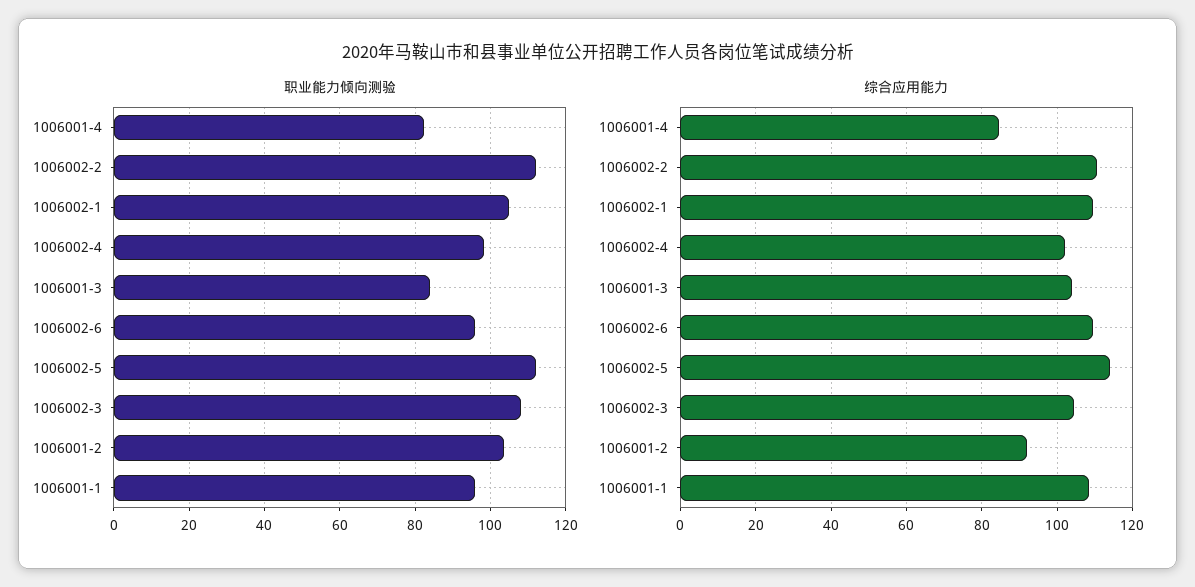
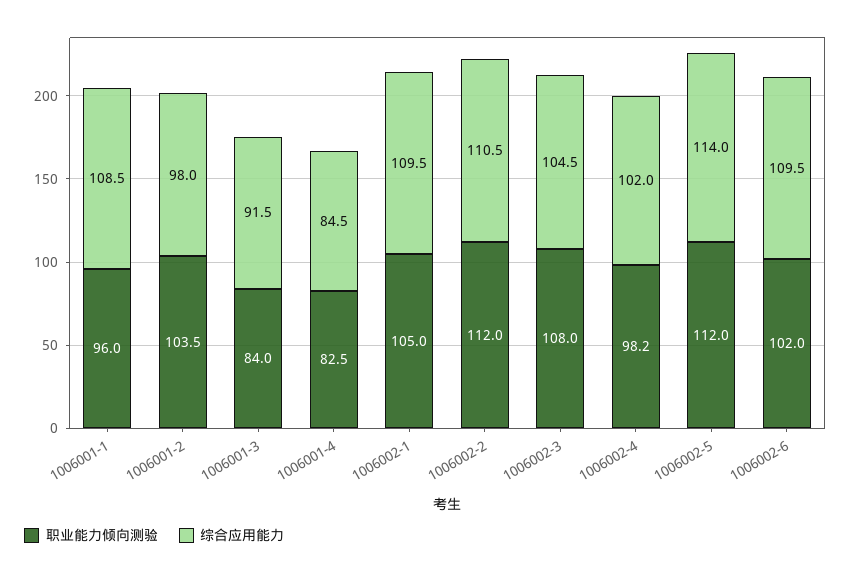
  {
    "职业能力倾向测验": {
      "1006001-4": 82.5,
      "1006002-2": 112,
      "1006002-1": 105,
      "1006002-4": 98.2,
      "1006001-3": 84,
-     "1006002-6": 96,
+     "1006002-6": 102,
      "1006002-5": 112,
      "1006002-3": 108,
      "1006001-2": 103.5,
      "1006001-1": 96
    },
    "综合应用能力": {
      "1006001-4": 84.5,
      "1006002-2": 110.5,
      "1006002-1": 109.5,
      "1006002-4": 102,
-     "1006001-3": 104,
+     "1006001-3": 91.5,
      "1006002-6": 109.5,
      "1006002-5": 114,
      "1006002-3": 104.5,
-     "1006001-2": 92,
+     "1006001-2": 98,
      "1006001-1": 108.5
    }
  }

